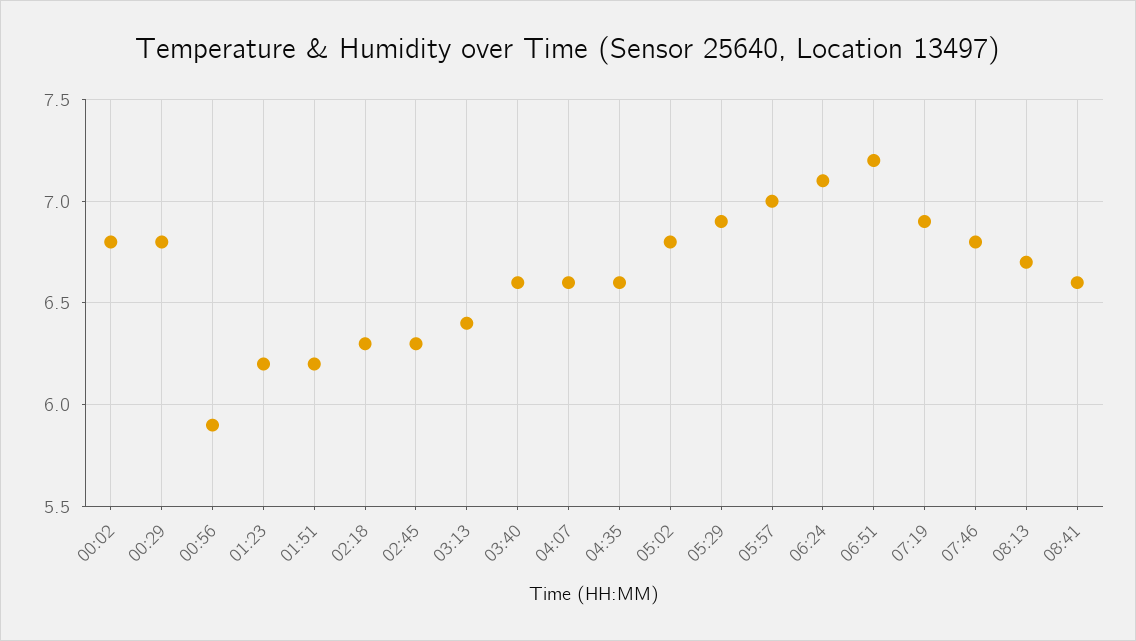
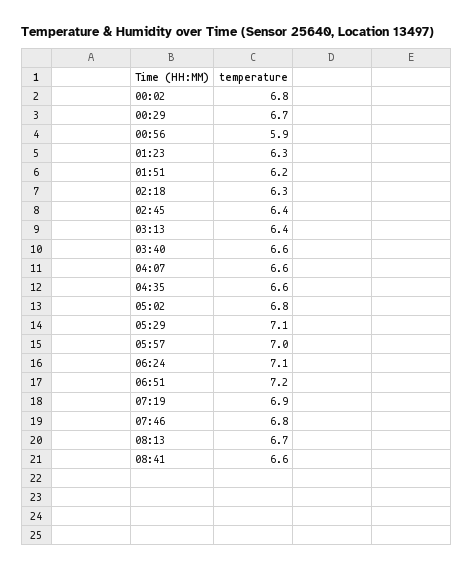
  {
    "00:02": 6.8,
-   "00:29": 6.8,
+   "00:29": 6.7,
    "00:56": 5.9,
-   "01:23": 6.2,
+   "01:23": 6.3,
    "01:51": 6.2,
    "02:18": 6.3,
-   "02:45": 6.3,
+   "02:45": 6.4,
    "03:13": 6.4,
    "03:40": 6.6,
    "04:07": 6.6,
    "04:35": 6.6,
    "05:02": 6.8,
-   "05:29": 6.9,
+   "05:29": 7.1,
    "05:57": 7,
    "06:24": 7.1,
    "06:51": 7.2,
    "07:19": 6.9,
    "07:46": 6.8,
    "08:13": 6.7,
    "08:41": 6.6
  }

